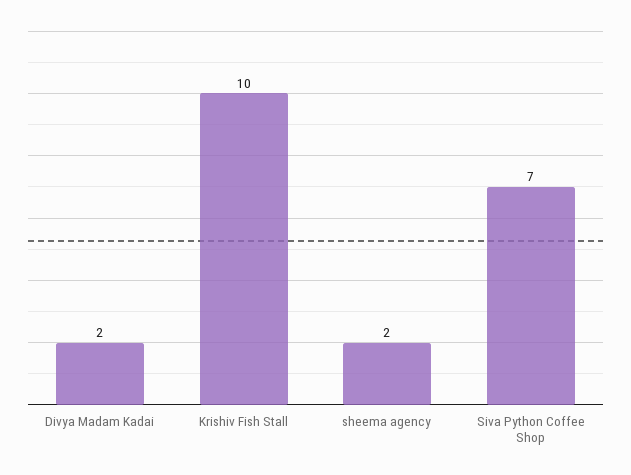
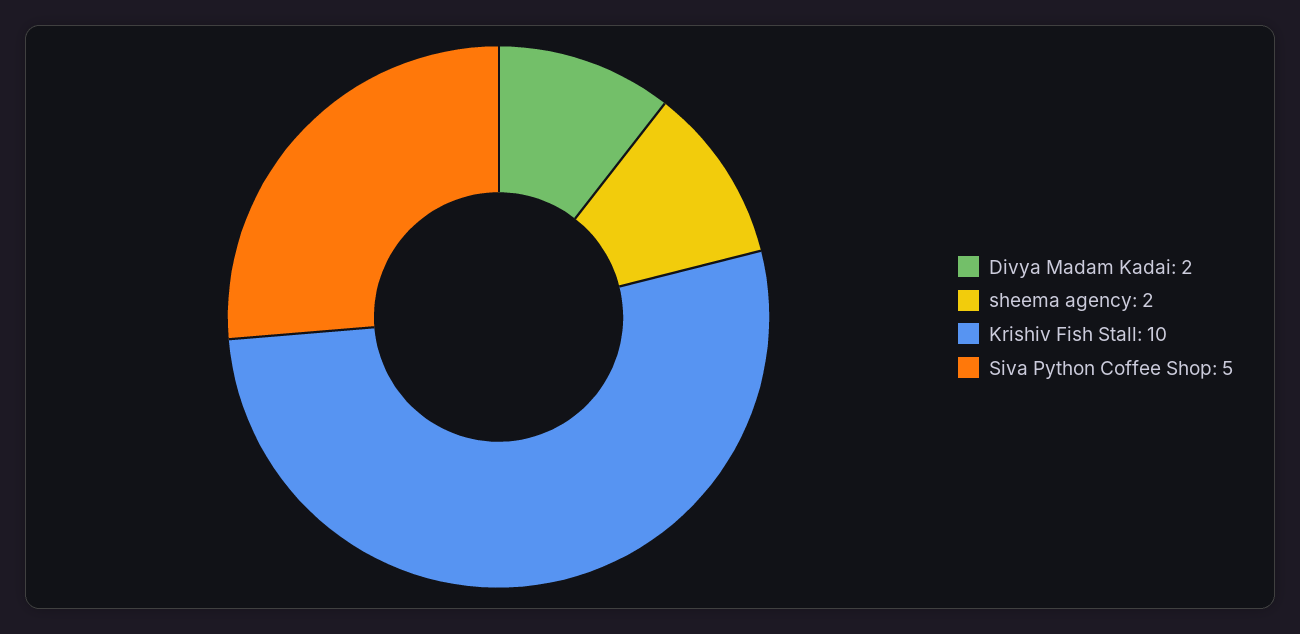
  {
    "Divya Madam Kadai": 2,
    "Krishiv Fish Stall": 10,
    "sheema agency": 2,
-   "Siva Python Coffee Shop": 7
+   "Siva Python Coffee Shop": 5
  }

